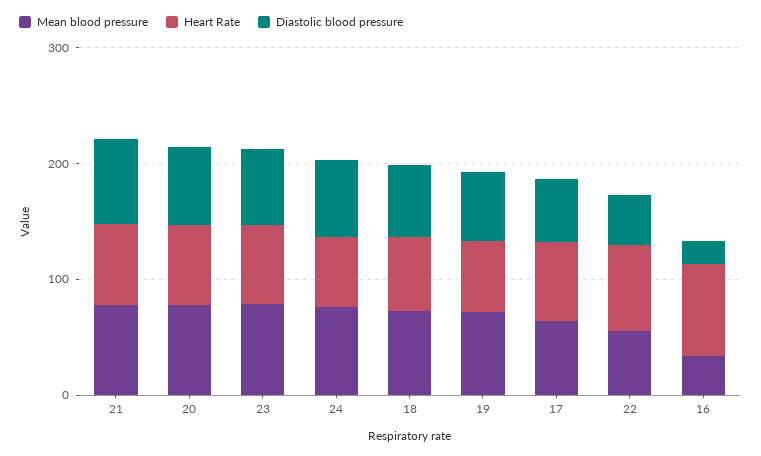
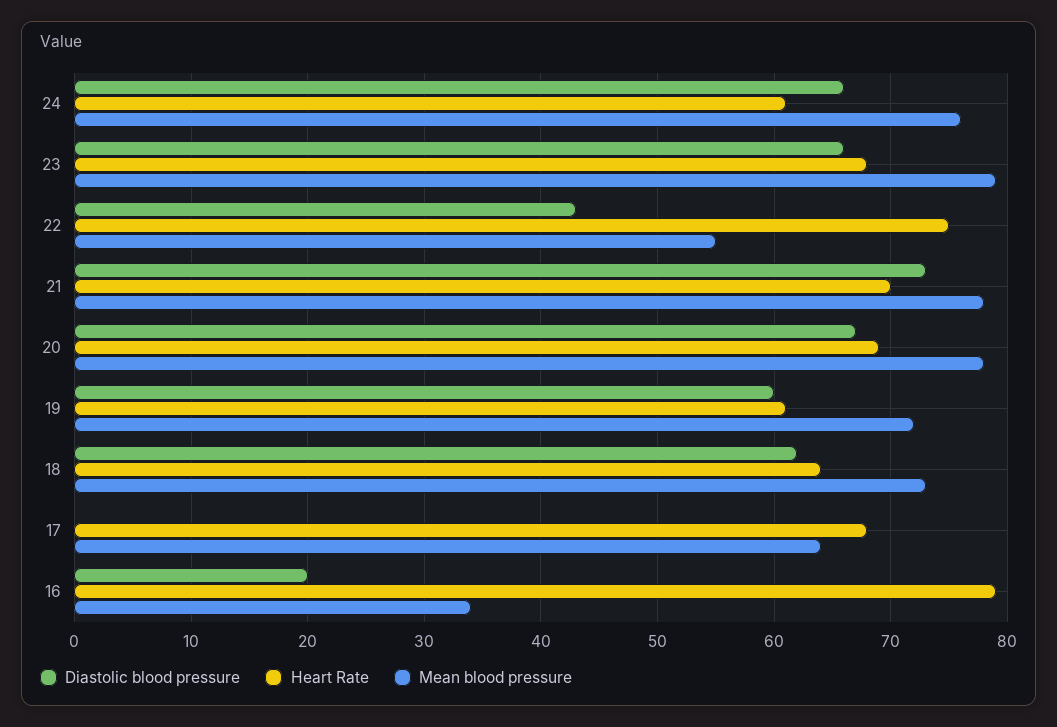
  {
    "Mean blood pressure": {
      "21": 78,
      "20": 78,
      "23": 79,
      "24": 76,
      "18": 73,
      "19": 72,
      "17": 64,
      "22": 55,
      "16": 34
    },
    "Heart Rate": {
      "21": 70,
      "20": 69,
      "23": 68,
      "24": 61,
      "18": 64,
      "19": 61,
      "17": 68,
      "22": 75,
      "16": 79
    },
    "Diastolic blood pressure": {
      "21": 73,
      "20": 67,
      "23": 66,
      "24": 66,
      "18": 62,
      "19": 60,
-     "17": 60,
+     "17": 0,
      "22": 43,
      "16": 20
    }
  }

